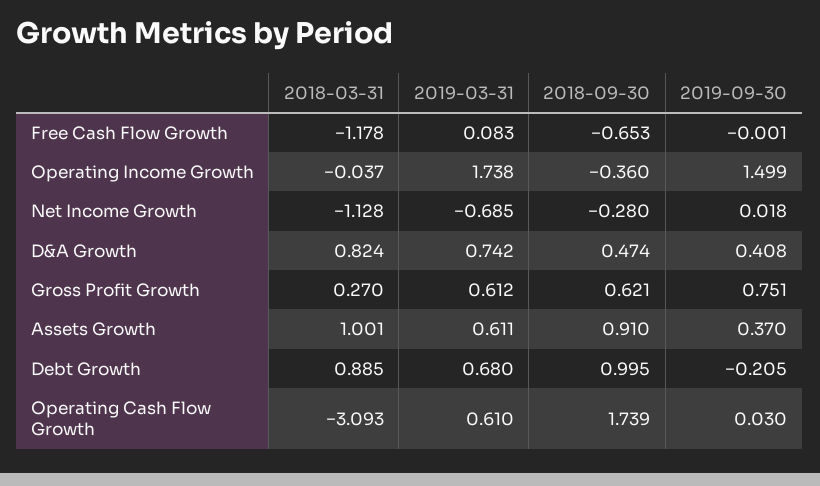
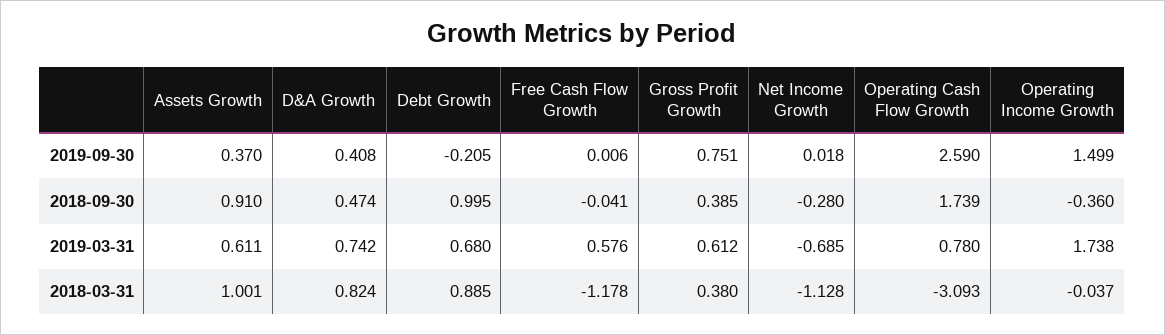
  {
    "2018-03-31": {
      "Free Cash Flow Growth": -1.178,
      "Operating Income Growth": -0.037,
      "Net Income Growth": -1.128,
      "D&A Growth": 0.824,
-     "Gross Profit Growth": 0.27,
+     "Gross Profit Growth": 0.38,
      "Assets Growth": 1.001,
      "Debt Growth": 0.885,
      "Operating Cash Flow Growth": -3.093
    },
    "2019-03-31": {
-     "Free Cash Flow Growth": 0.083,
+     "Free Cash Flow Growth": 0.576,
      "Operating Income Growth": 1.738,
      "Net Income Growth": -0.685,
      "D&A Growth": 0.742,
      "Gross Profit Growth": 0.612,
      "Assets Growth": 0.611,
      "Debt Growth": 0.68,
-     "Operating Cash Flow Growth": 0.61
+     "Operating Cash Flow Growth": 0.78
    },
    "2018-09-30": {
-     "Free Cash Flow Growth": -0.653,
+     "Free Cash Flow Growth": -0.041,
      "Operating Income Growth": -0.36,
      "Net Income Growth": -0.28,
      "D&A Growth": 0.474,
-     "Gross Profit Growth": 0.621,
+     "Gross Profit Growth": 0.385,
      "Assets Growth": 0.91,
      "Debt Growth": 0.995,
      "Operating Cash Flow Growth": 1.739
    },
    "2019-09-30": {
-     "Free Cash Flow Growth": -0.001,
+     "Free Cash Flow Growth": 0.006,
      "Operating Income Growth": 1.499,
      "Net Income Growth": 0.018,
      "D&A Growth": 0.408,
      "Gross Profit Growth": 0.751,
      "Assets Growth": 0.37,
      "Debt Growth": -0.205,
-     "Operating Cash Flow Growth": 0.03
+     "Operating Cash Flow Growth": 2.59
    }
  }

